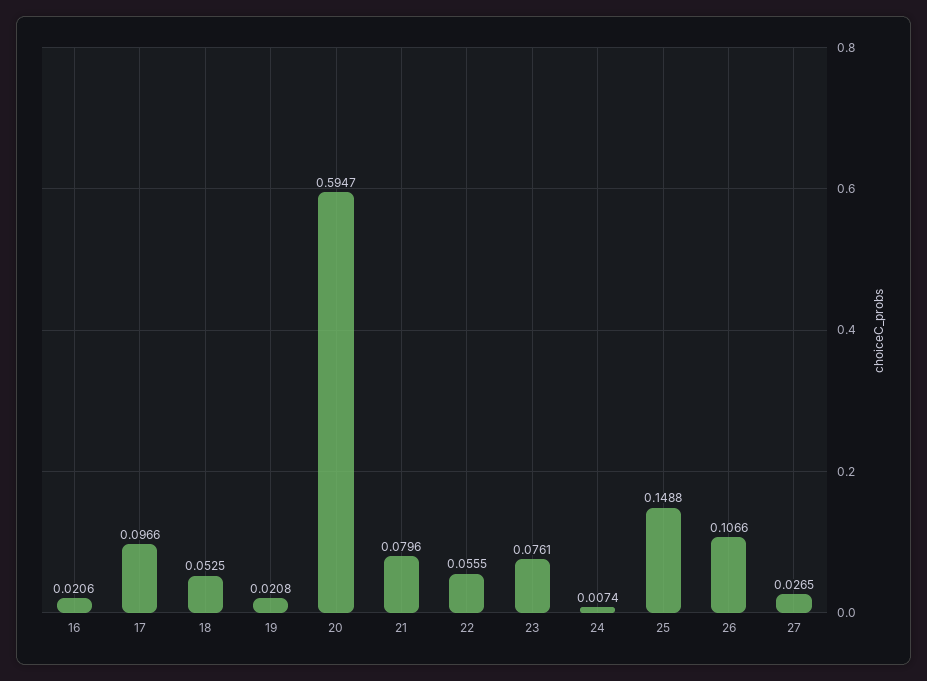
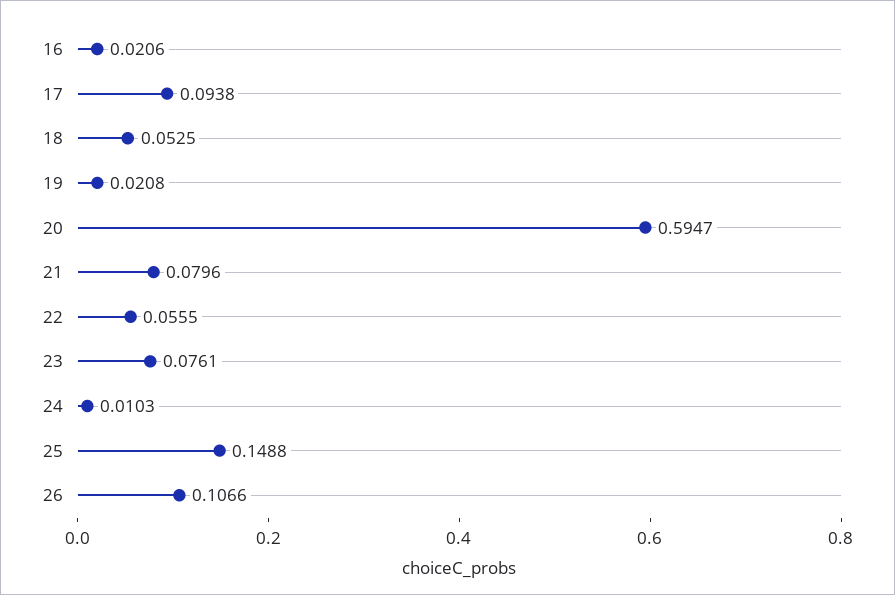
  {
    "16": 0.0206,
-   "17": 0.0966,
+   "17": 0.0938,
    "18": 0.0525,
    "19": 0.0208,
    "20": 0.5947,
    "21": 0.0796,
    "22": 0.0555,
    "23": 0.0761,
-   "24": 0.0074,
+   "24": 0.0103,
    "25": 0.1488,
-   "26": 0.1066,
+   "26": 0.1066
-   "27": 0.0265
  }

